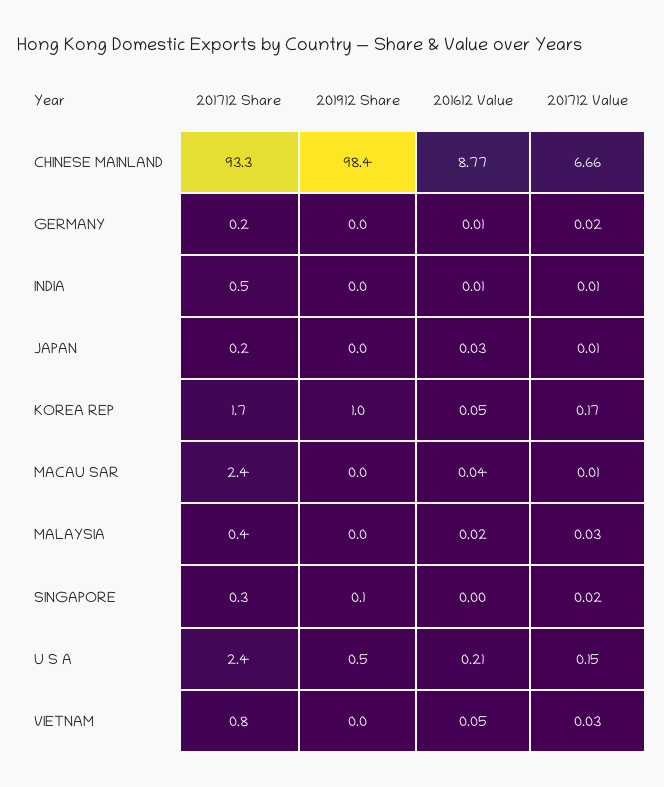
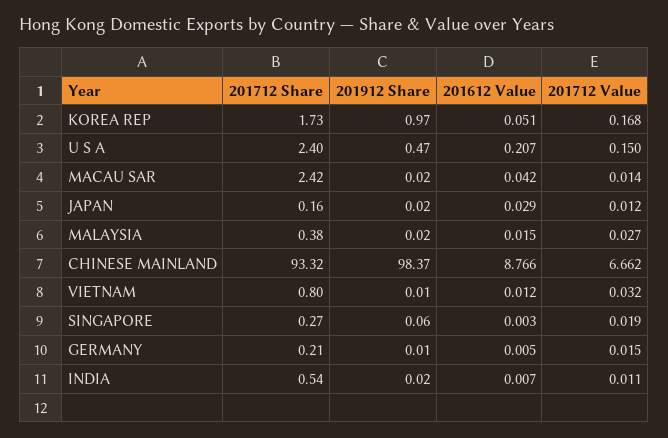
  {
    "201712 Share": {
      "CHINESE MAINLAND": 93.32,
      "GERMANY": 0.21,
      "INDIA": 0.54,
      "JAPAN": 0.16,
      "KOREA REP": 1.73,
      "MACAU SAR": 2.42,
      "MALAYSIA": 0.38,
      "SINGAPORE": 0.27,
      "U S A": 2.4,
      "VIETNAM": 0.8
    },
    "201912 Share": {
      "CHINESE MAINLAND": 98.37,
      "GERMANY": 0.01,
      "INDIA": 0.02,
      "JAPAN": 0.02,
      "KOREA REP": 0.97,
      "MACAU SAR": 0.02,
      "MALAYSIA": 0.02,
      "SINGAPORE": 0.06,
      "U S A": 0.47,
      "VIETNAM": 0.01
    },
    "201612 Value": {
      "CHINESE MAINLAND": 8.766,
      "GERMANY": 0.005,
      "INDIA": 0.007,
      "JAPAN": 0.029,
      "KOREA REP": 0.051,
      "MACAU SAR": 0.042,
      "MALAYSIA": 0.015,
      "SINGAPORE": 0.003,
      "U S A": 0.207,
-     "VIETNAM": 0.05
+     "VIETNAM": 0.012
    },
    "201712 Value": {
      "CHINESE MAINLAND": 6.662,
      "GERMANY": 0.015,
      "INDIA": 0.011,
      "JAPAN": 0.012,
      "KOREA REP": 0.168,
      "MACAU SAR": 0.014,
      "MALAYSIA": 0.027,
      "SINGAPORE": 0.019,
      "U S A": 0.15,
      "VIETNAM": 0.032
    }
  }

